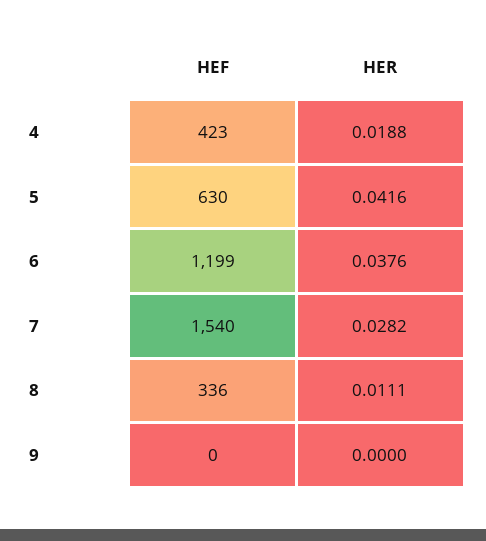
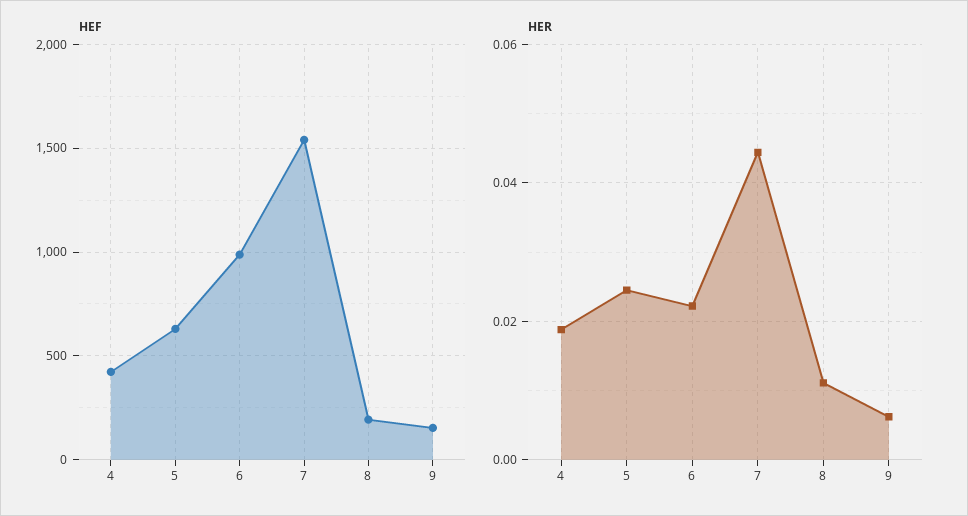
  {
    "HEF": {
      "4": 423,
      "5": 630,
-     "6": 1199,
+     "6": 1000,
      "7": 1540,
-     "8": 336,
+     "8": 200,
-     "9": 0
+     "9": 150
    },
    "HER": {
      "4": 0.0188,
-     "5": 0.0416,
+     "5": 0.024,
-     "6": 0.0376,
+     "6": 0.022,
-     "7": 0.0282,
+     "7": 0.044,
      "8": 0.0111,
-     "9": 0
+     "9": 0.006
    }
  }

